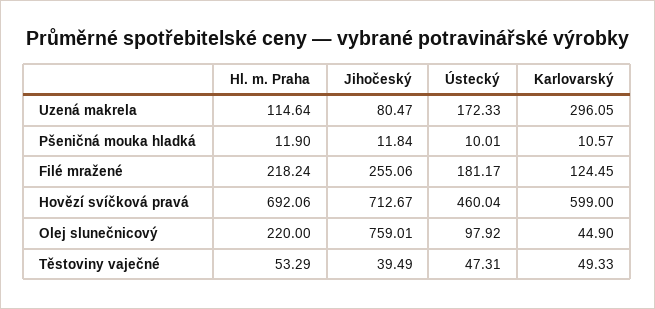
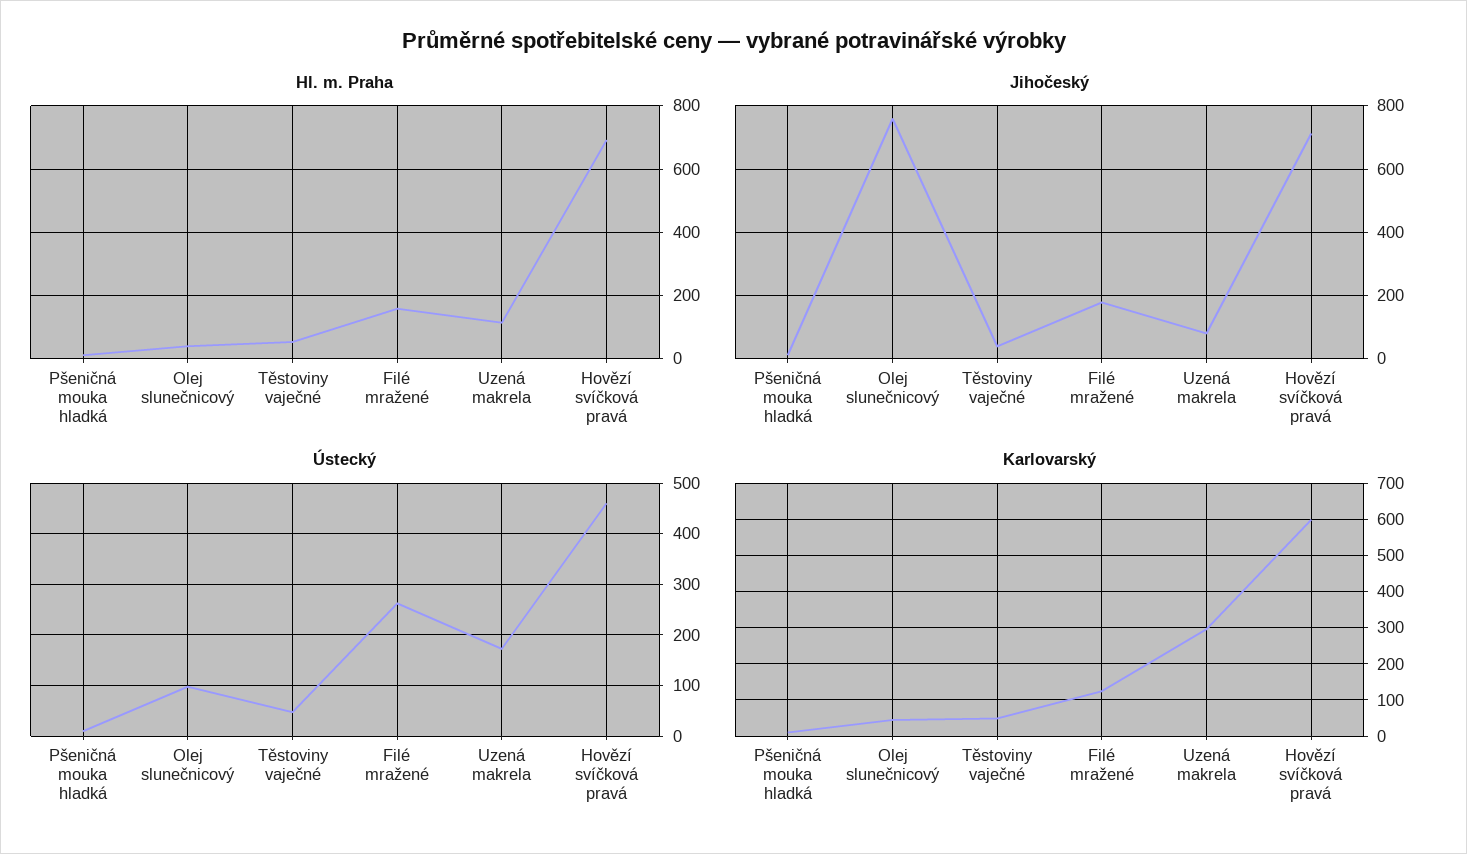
  {
    "Hl. m. Praha": {
      "Uzená makrela": 114.64,
      "Pšeničná mouka hladká": 11.9,
-     "Filé mražené": 218.24,
+     "Filé mražené": 160,
      "Hovězí svíčková pravá": 692.06,
-     "Olej slunečnicový": 220,
+     "Olej slunečnicový": 40,
      "Těstoviny vaječné": 53.29
    },
    "Jihočeský": {
      "Uzená makrela": 80.47,
      "Pšeničná mouka hladká": 11.84,
-     "Filé mražené": 255.06,
+     "Filé mražené": 180,
      "Hovězí svíčková pravá": 712.67,
      "Olej slunečnicový": 759.01,
      "Těstoviny vaječné": 39.49
    },
    "Ústecký": {
      "Uzená makrela": 172.33,
      "Pšeničná mouka hladká": 10.01,
-     "Filé mražené": 181.17,
+     "Filé mražené": 260,
      "Hovězí svíčková pravá": 460.04,
      "Olej slunečnicový": 97.92,
      "Těstoviny vaječné": 47.31
    },
    "Karlovarský": {
      "Uzená makrela": 296.05,
      "Pšeničná mouka hladká": 10.57,
      "Filé mražené": 124.45,
      "Hovězí svíčková pravá": 599,
      "Olej slunečnicový": 44.9,
      "Těstoviny vaječné": 49.33
    }
  }

